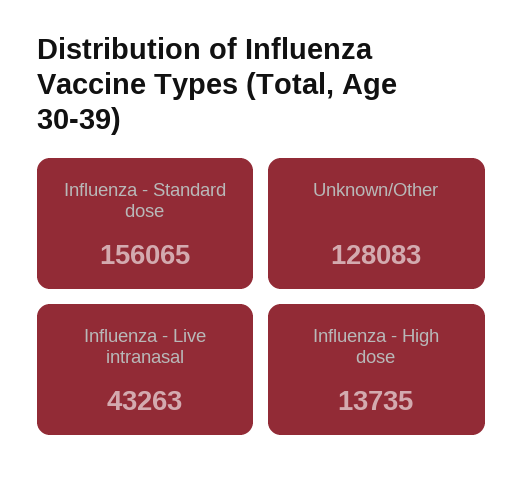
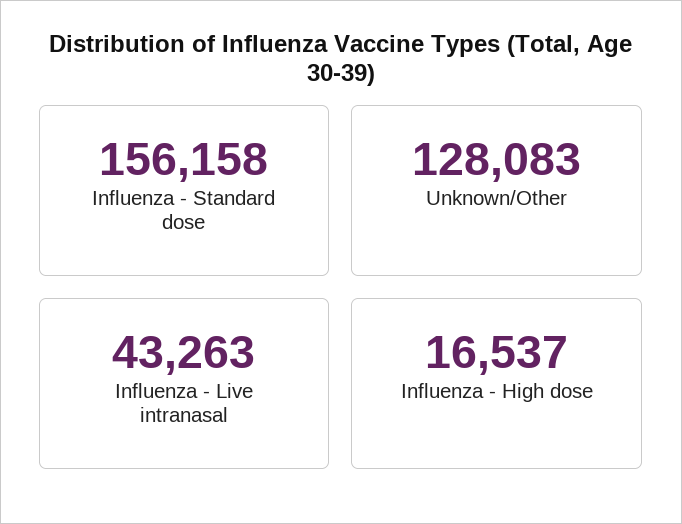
  {
-   "Influenza - Standard dose": 156065,
+   "Influenza - Standard dose": 156158,
    "Unknown/Other": 128083,
    "Influenza - Live intranasal": 43263,
-   "Influenza - High dose": 13735
+   "Influenza - High dose": 16537
  }

